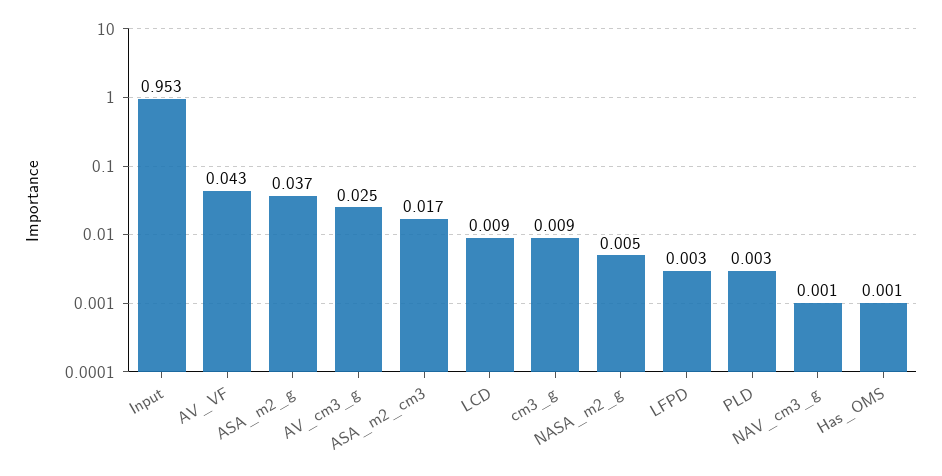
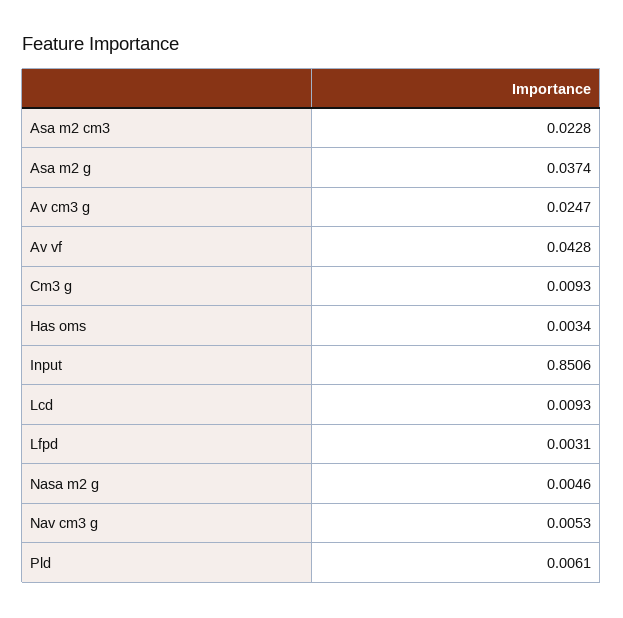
  {
-   "Input": 0.953,
+   "Input": 0.8506,
    "AV_VF": 0.0428,
    "ASA_m2_g": 0.0374,
    "AV_cm3_g": 0.0247,
-   "ASA_m2_cm3": 0.017,
+   "ASA_m2_cm3": 0.0228,
    "LCD": 0.0093,
    "cm3_g": 0.0093,
    "NASA_m2_g": 0.0046,
    "LFPD": 0.0031,
-   "PLD": 0.003,
+   "PLD": 0.0061,
-   "NAV_cm3_g": 0.001,
+   "NAV_cm3_g": 0.0053,
-   "Has_OMS": 0.001
+   "Has_OMS": 0.0034
  }

